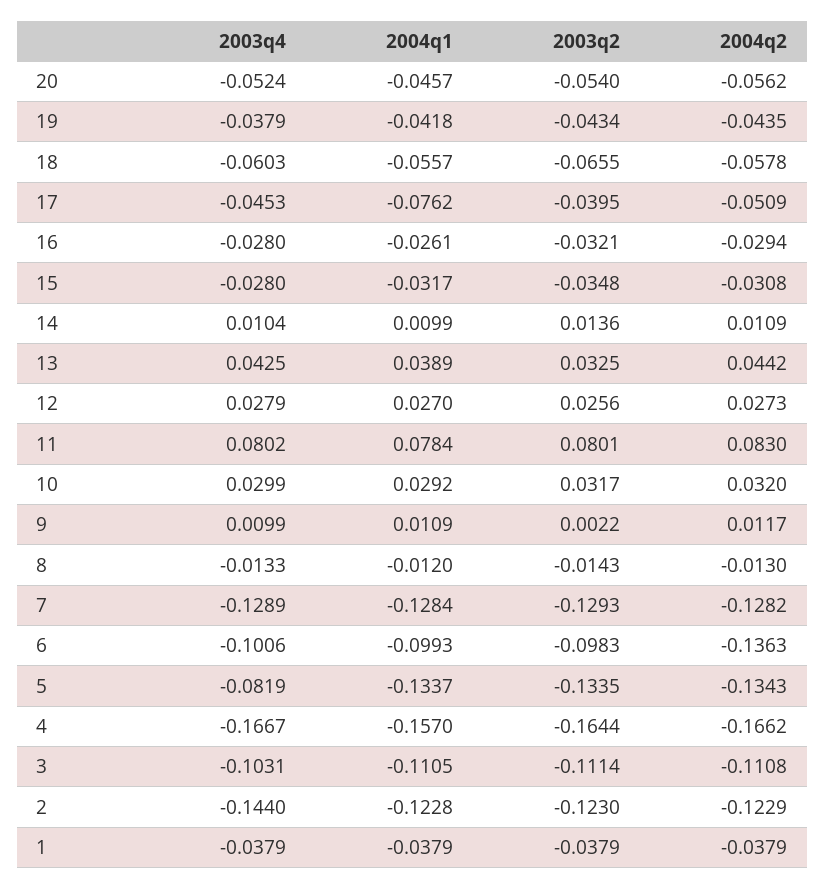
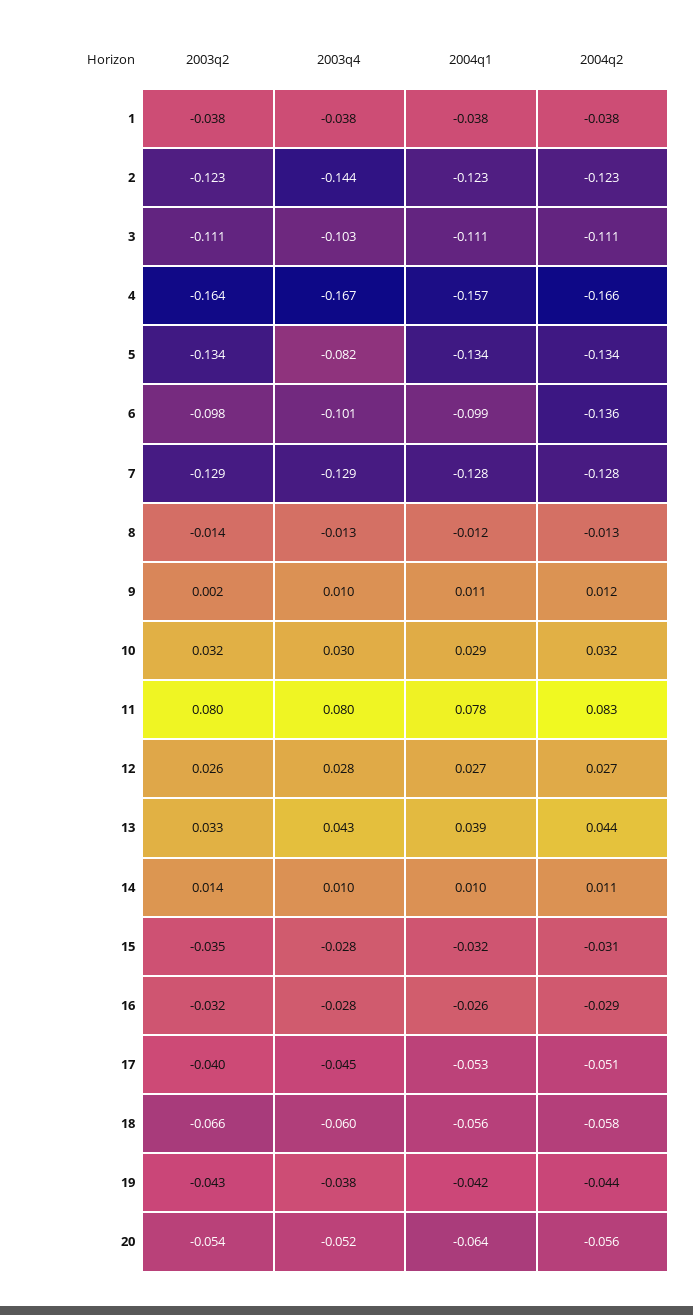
  {
    "2003q4": {
      "20": -0.0524,
      "19": -0.0379,
      "18": -0.0603,
      "17": -0.0453,
      "16": -0.028,
      "15": -0.028,
      "14": 0.0104,
      "13": 0.0425,
      "12": 0.0279,
      "11": 0.0802,
      "10": 0.0299,
      "9": 0.0099,
      "8": -0.0133,
      "7": -0.1289,
      "6": -0.1006,
      "5": -0.0819,
      "4": -0.1667,
      "3": -0.1031,
      "2": -0.144,
      "1": -0.0379
    },
    "2004q1": {
-     "20": -0.0457,
+     "20": -0.064,
      "19": -0.0418,
      "18": -0.0557,
-     "17": -0.0762,
+     "17": -0.053,
      "16": -0.0261,
      "15": -0.0317,
      "14": 0.0099,
      "13": 0.0389,
      "12": 0.027,
      "11": 0.0784,
      "10": 0.0292,
      "9": 0.0109,
      "8": -0.012,
      "7": -0.1284,
      "6": -0.0993,
      "5": -0.1337,
      "4": -0.157,
      "3": -0.1105,
      "2": -0.1228,
      "1": -0.0379
    },
    "2003q2": {
      "20": -0.054,
      "19": -0.0434,
      "18": -0.0655,
      "17": -0.0395,
      "16": -0.0321,
      "15": -0.0348,
      "14": 0.0136,
      "13": 0.0325,
      "12": 0.0256,
      "11": 0.0801,
      "10": 0.0317,
      "9": 0.0022,
      "8": -0.0143,
      "7": -0.1293,
      "6": -0.0983,
      "5": -0.1335,
      "4": -0.1644,
      "3": -0.1114,
      "2": -0.123,
      "1": -0.0379
    },
    "2004q2": {
      "20": -0.0562,
      "19": -0.0435,
      "18": -0.0578,
      "17": -0.0509,
      "16": -0.0294,
      "15": -0.0308,
      "14": 0.0109,
      "13": 0.0442,
      "12": 0.0273,
      "11": 0.083,
      "10": 0.032,
      "9": 0.0117,
      "8": -0.013,
      "7": -0.1282,
      "6": -0.1363,
      "5": -0.1343,
      "4": -0.1662,
      "3": -0.1108,
      "2": -0.1229,
      "1": -0.0379
    }
  }

